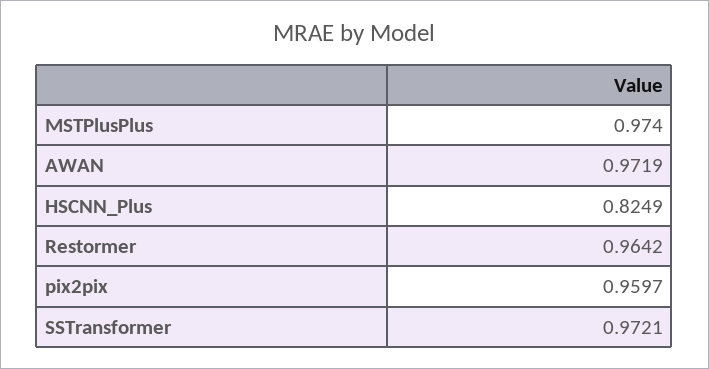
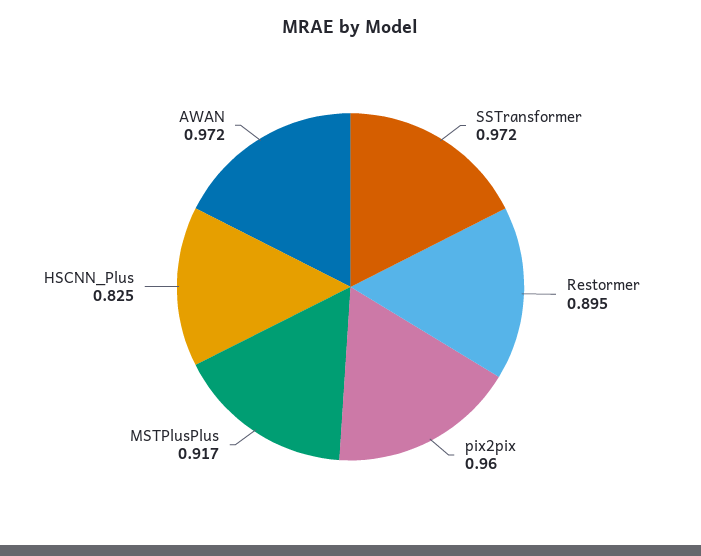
  {
-   "MSTPlusPlus": 0.974,
+   "MSTPlusPlus": 0.917,
    "AWAN": 0.9719,
    "HSCNN_Plus": 0.8249,
-   "Restormer": 0.9642,
+   "Restormer": 0.895,
    "pix2pix": 0.9597,
    "SSTransformer": 0.9721
  }

